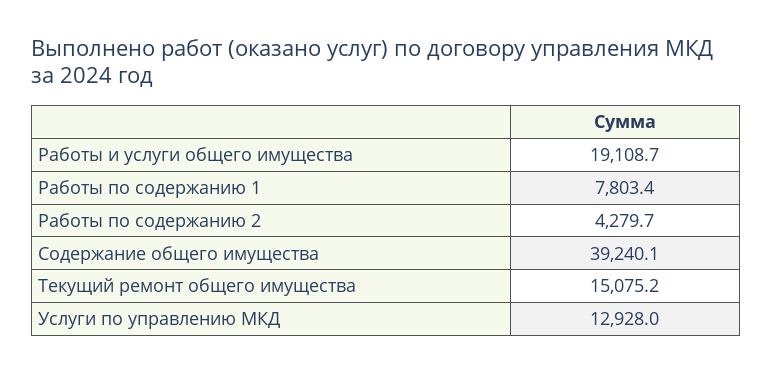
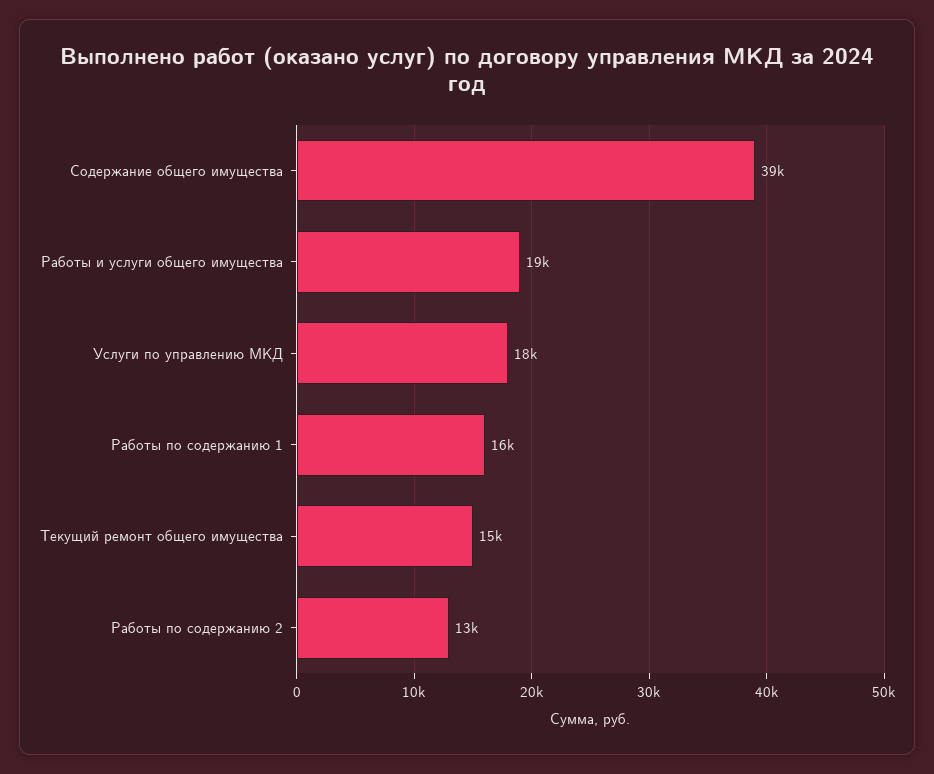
  {
    "Работы и услуги общего имущества": 19108.7,
-   "Работы по содержанию 1": 7803.4,
+   "Работы по содержанию 1": 16000,
-   "Работы по содержанию 2": 4279.7,
+   "Работы по содержанию 2": 13000,
    "Содержание общего имущества": 39240.1,
    "Текущий ремонт общего имущества": 15075.2,
-   "Услуги по управлению МКД": 12928
+   "Услуги по управлению МКД": 18000
  }

